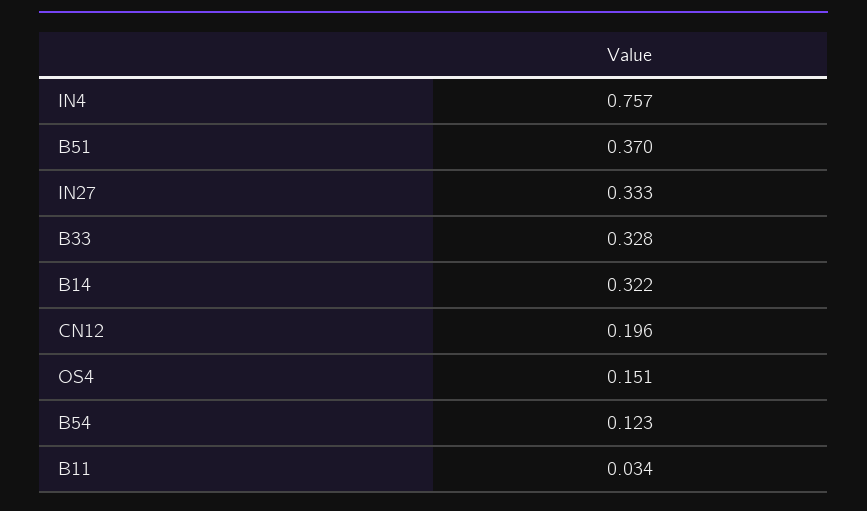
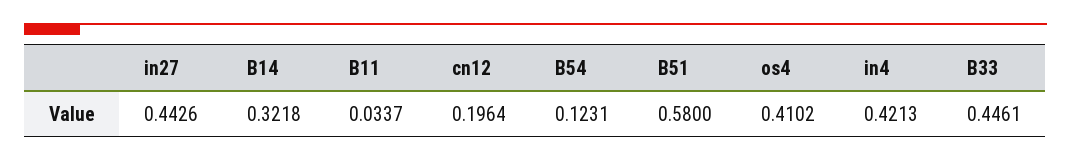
  {
-   "IN4": 0.757,
+   "IN4": 0.4213,
-   "B51": 0.37,
+   "B51": 0.58,
-   "IN27": 0.333,
+   "IN27": 0.4426,
-   "B33": 0.328,
+   "B33": 0.4461,
    "B14": 0.3218,
    "CN12": 0.1964,
-   "OS4": 0.151,
+   "OS4": 0.4102,
    "B54": 0.1231,
    "B11": 0.0337
  }

